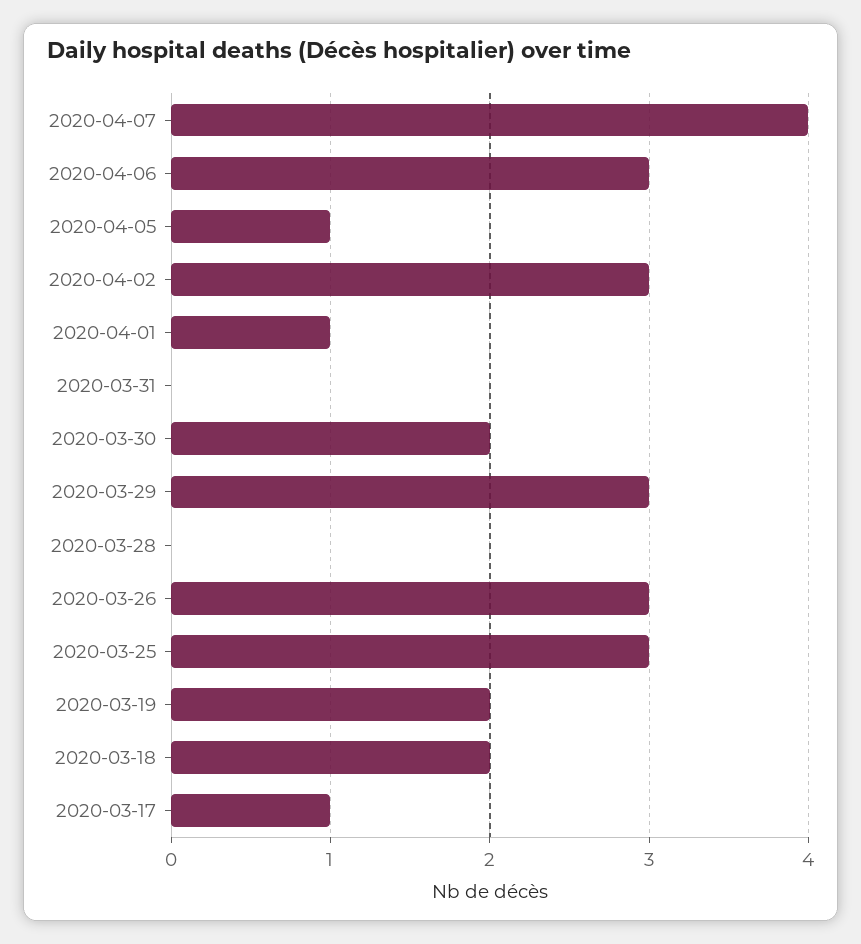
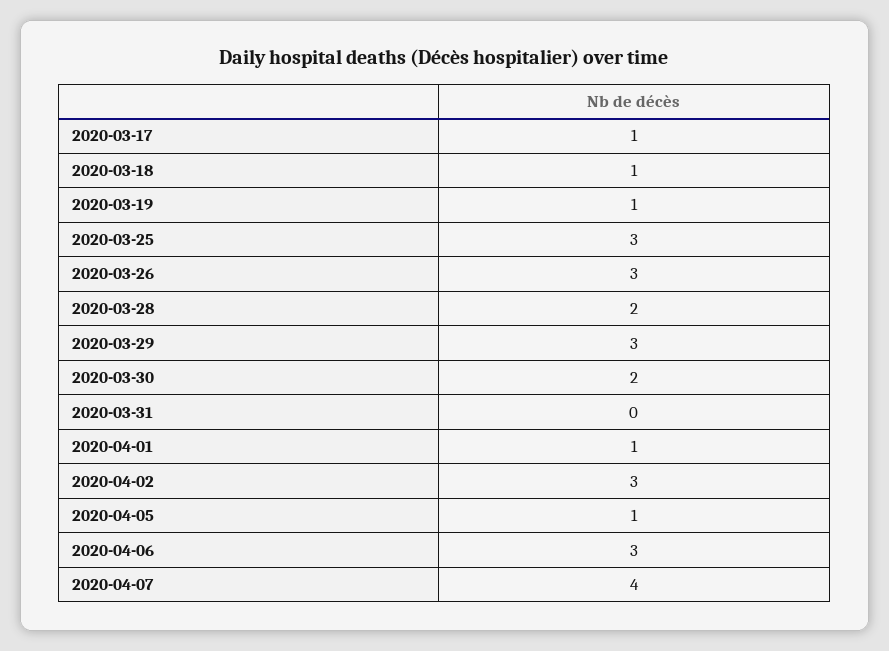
  {
    "2020-04-07": 4,
    "2020-04-06": 3,
    "2020-04-05": 1,
    "2020-04-02": 3,
    "2020-04-01": 1,
    "2020-03-31": 0,
    "2020-03-30": 2,
    "2020-03-29": 3,
-   "2020-03-28": 0,
+   "2020-03-28": 2,
    "2020-03-26": 3,
    "2020-03-25": 3,
-   "2020-03-19": 2,
+   "2020-03-19": 1,
-   "2020-03-18": 2,
+   "2020-03-18": 1,
    "2020-03-17": 1
  }

